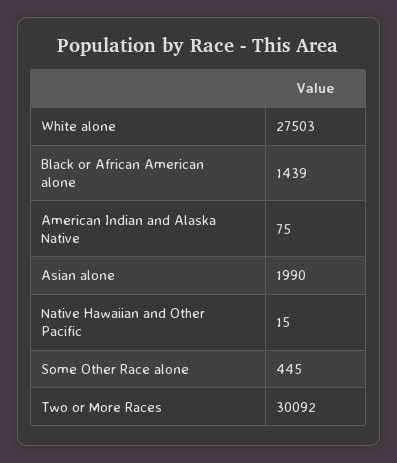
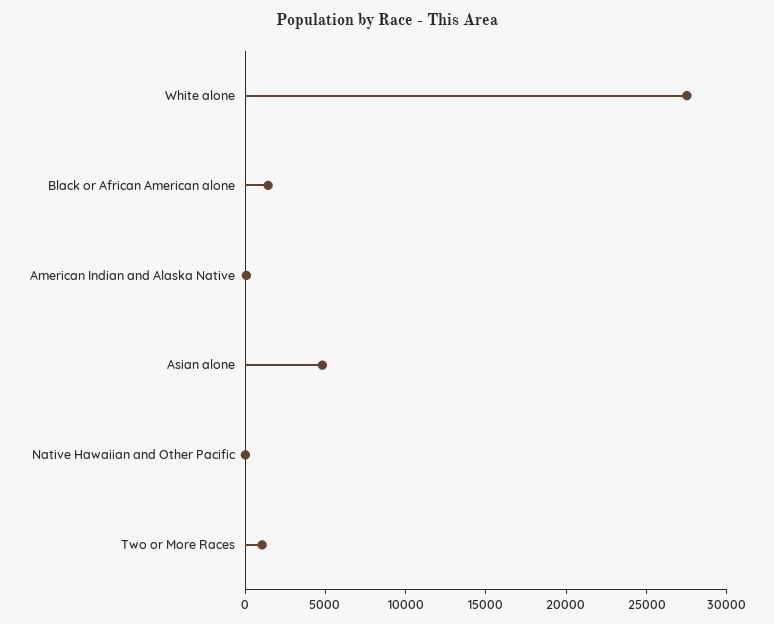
  {
    "White alone": 27503,
    "Black or African American alone": 1439,
    "American Indian and Alaska Native": 75,
-   "Asian alone": 1990,
+   "Asian alone": 5000,
    "Native Hawaiian and Other Pacific": 15,
-   "Some Other Race alone": 445,
-   "Two or More Races": 30092
+   "Two or More Races": 1000
  }

